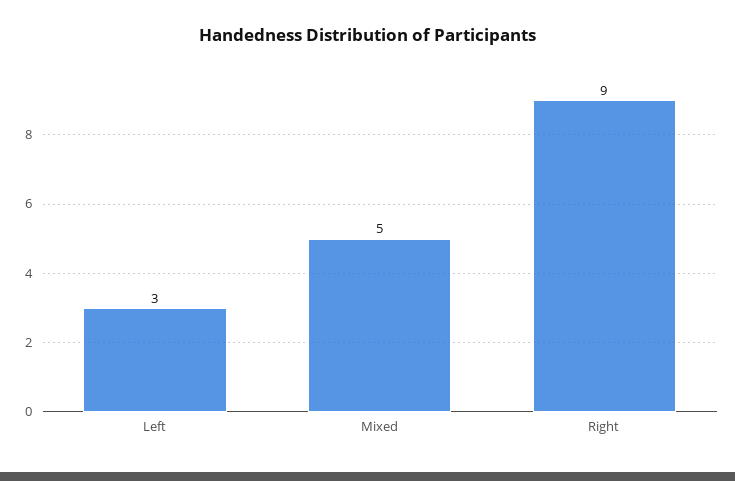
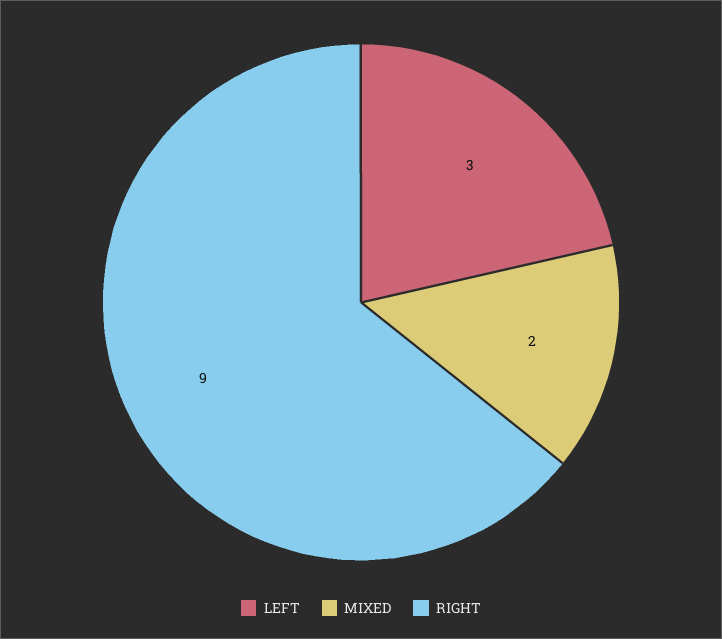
  {
    "Left": 3,
-   "Mixed": 5,
+   "Mixed": 2,
    "Right": 9
  }

